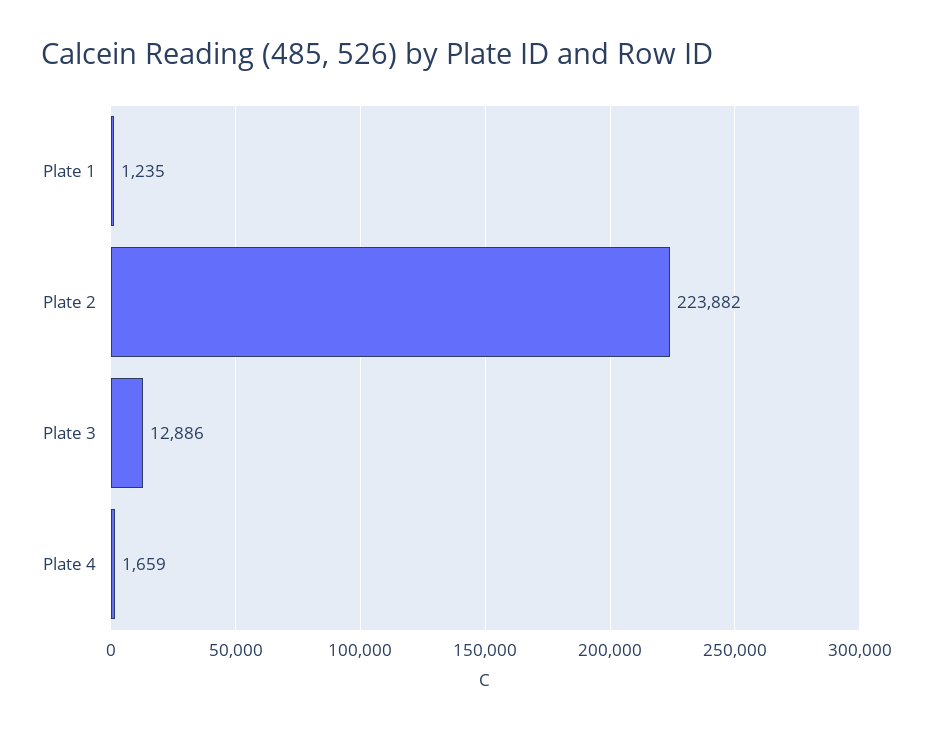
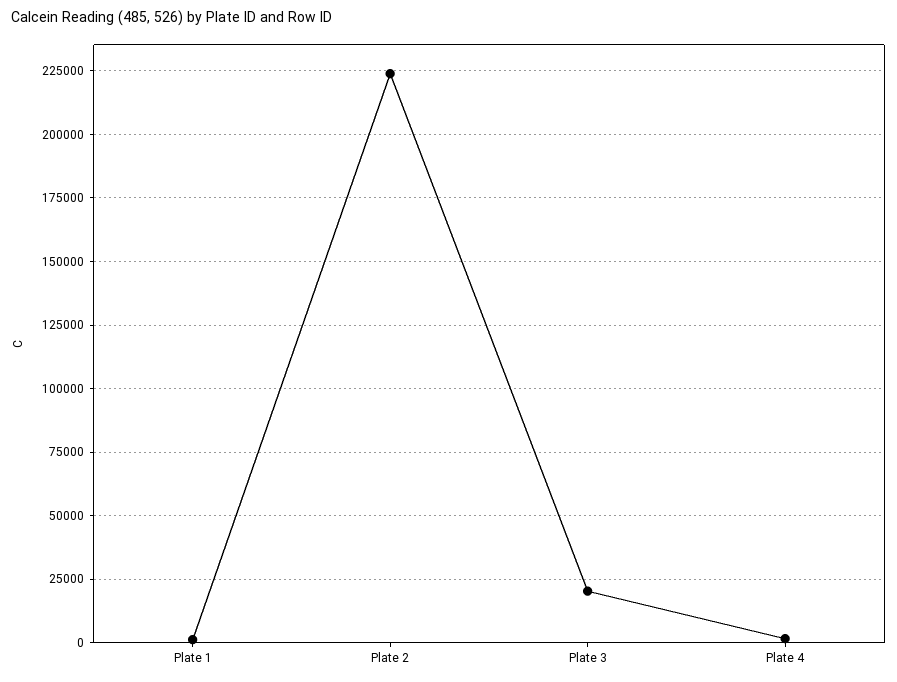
  {
    "Plate 1": 1235,
    "Plate 2": 223882,
-   "Plate 3": 12886,
+   "Plate 3": 20000,
    "Plate 4": 1659
  }

